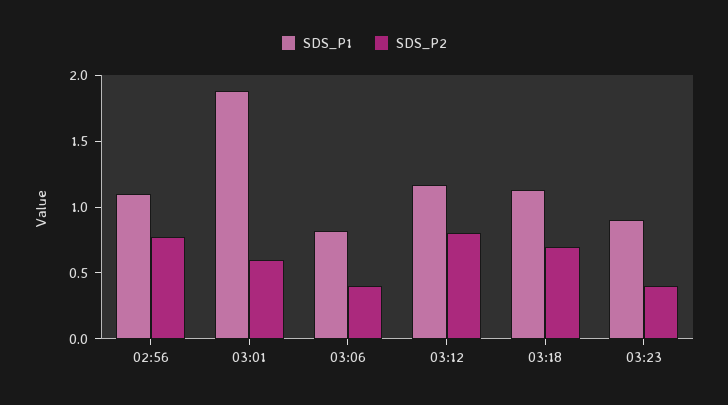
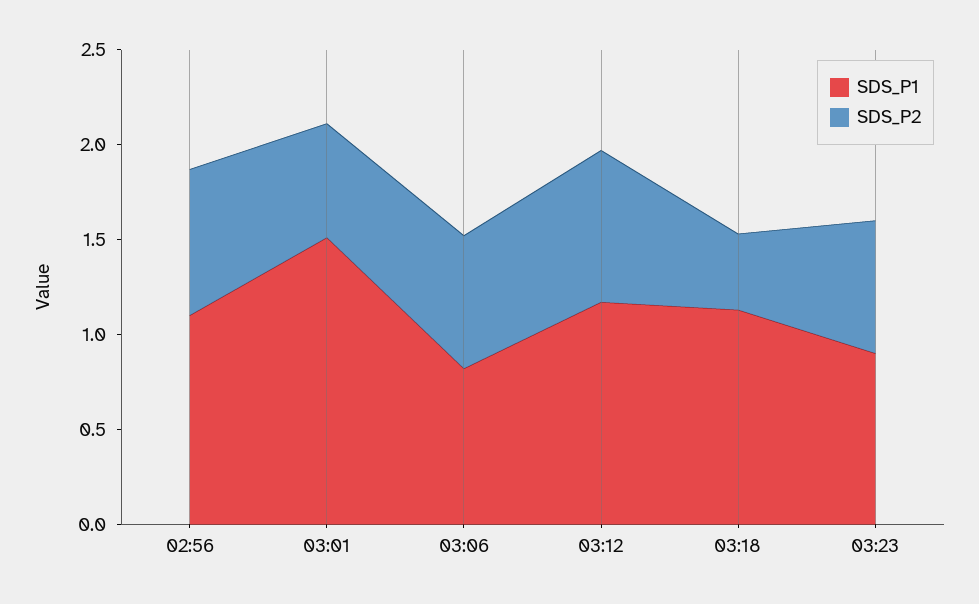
  {
    "SDS_P1": {
      "02:56": 1.1,
-     "03:01": 1.9,
+     "03:01": 1.5,
      "03:06": 0.8,
      "03:12": 1.2,
      "03:18": 1.1,
      "03:23": 0.9
    },
    "SDS_P2": {
      "02:56": 0.8,
      "03:01": 0.6,
-     "03:06": 0.4,
+     "03:06": 0.7,
      "03:12": 0.8,
-     "03:18": 0.7,
+     "03:18": 0.4,
-     "03:23": 0.4
+     "03:23": 0.7
    }
  }

